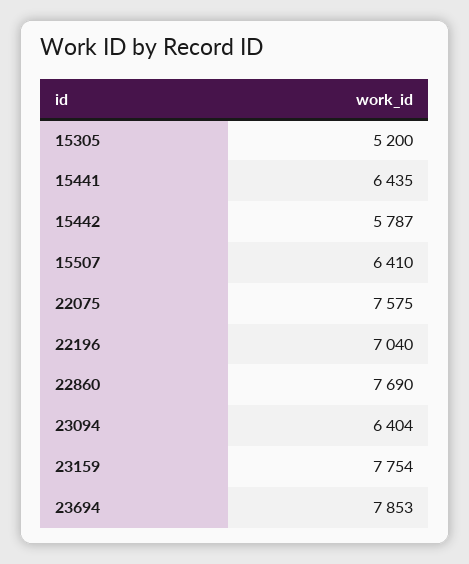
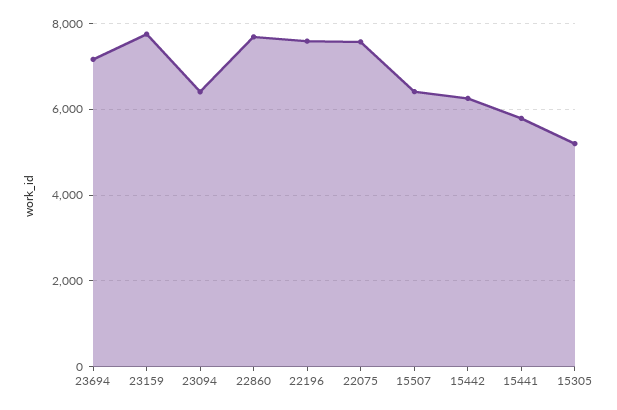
  {
    "15305": 5200,
-   "15441": 6435,
+   "15441": 5800,
-   "15442": 5787,
+   "15442": 6200,
    "15507": 6410,
    "22075": 7575,
-   "22196": 7040,
+   "22196": 7600,
    "22860": 7690,
    "23094": 6404,
    "23159": 7754,
-   "23694": 7853
+   "23694": 7200
  }

